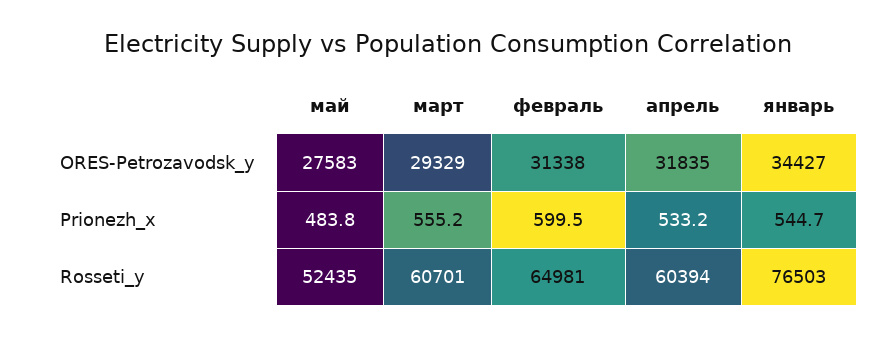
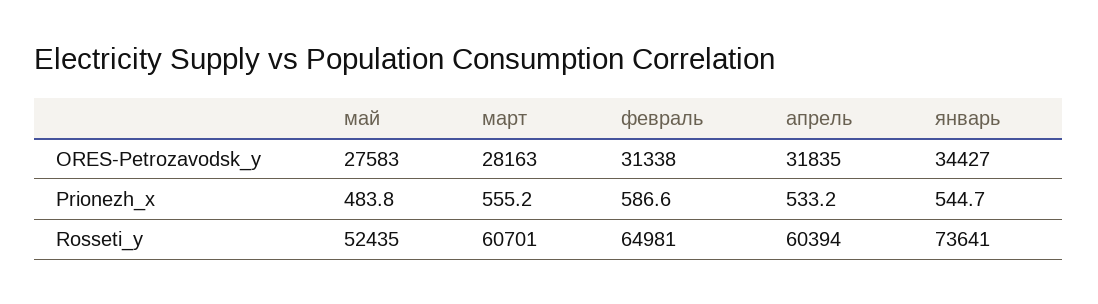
  {
    "май": {
      "ORES-Petrozavodsk_y": 27583,
      "Prionezh_x": 483.8,
      "Rosseti_y": 52435
    },
    "март": {
-     "ORES-Petrozavodsk_y": 29329,
+     "ORES-Petrozavodsk_y": 28163,
      "Prionezh_x": 555.2,
      "Rosseti_y": 60701
    },
    "февраль": {
      "ORES-Petrozavodsk_y": 31338,
-     "Prionezh_x": 599.5,
+     "Prionezh_x": 586.6,
      "Rosseti_y": 64981
    },
    "апрель": {
      "ORES-Petrozavodsk_y": 31835,
      "Prionezh_x": 533.2,
      "Rosseti_y": 60394
    },
    "январь": {
      "ORES-Petrozavodsk_y": 34427,
      "Prionezh_x": 544.7,
-     "Rosseti_y": 76503
+     "Rosseti_y": 73641
    }
  }

